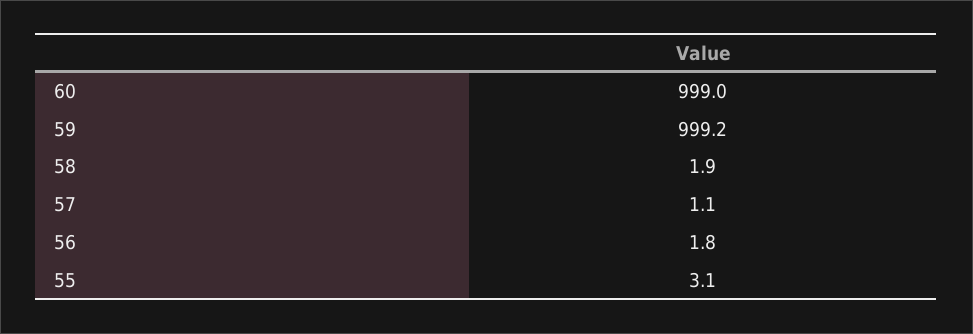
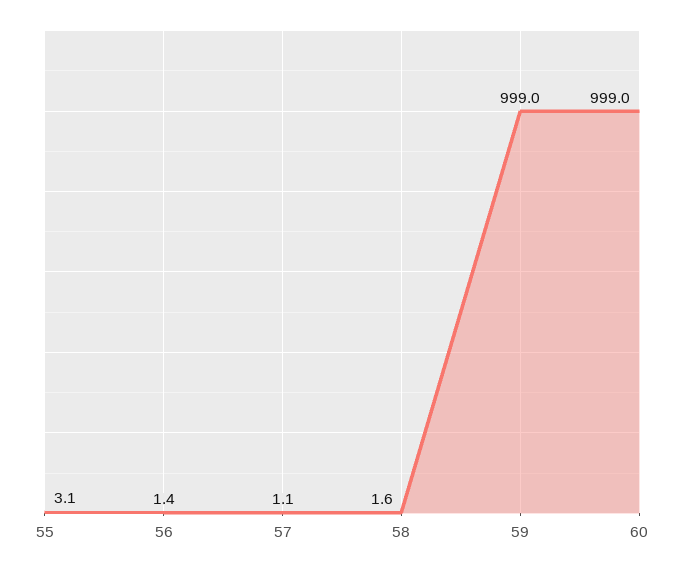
  {
    "60": 999,
-   "59": 999.2,
+   "59": 999,
-   "58": 1.9,
+   "58": 1.6,
    "57": 1.1,
-   "56": 1.8,
+   "56": 1.4,
    "55": 3.1
  }

